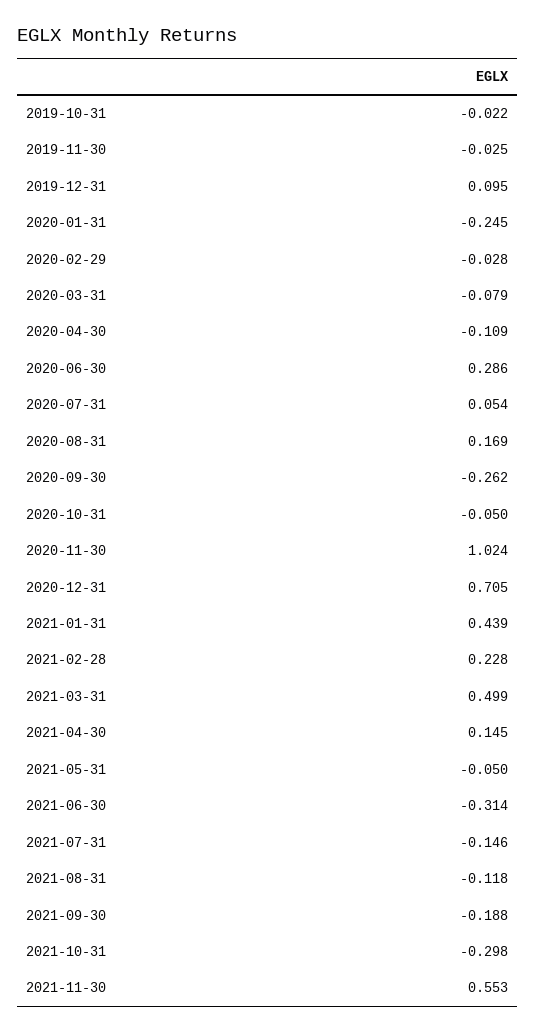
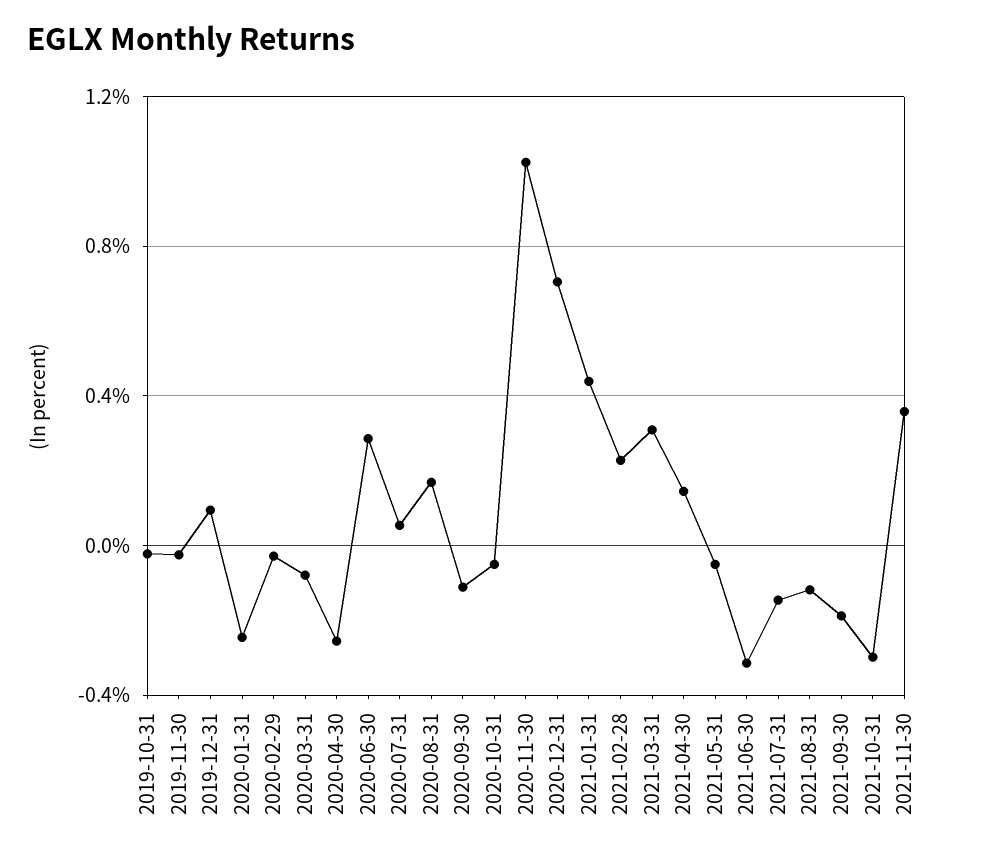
  {
    "2019-10-31": -0.022,
    "2019-11-30": -0.025,
    "2019-12-31": 0.095,
    "2020-01-31": -0.245,
    "2020-02-29": -0.028,
    "2020-03-31": -0.079,
-   "2020-04-30": -0.109,
+   "2020-04-30": -0.25,
    "2020-06-30": 0.286,
    "2020-07-31": 0.054,
    "2020-08-31": 0.169,
-   "2020-09-30": -0.262,
+   "2020-09-30": -0.1,
    "2020-10-31": -0.05,
    "2020-11-30": 1.024,
    "2020-12-31": 0.705,
    "2021-01-31": 0.439,
    "2021-02-28": 0.228,
-   "2021-03-31": 0.499,
+   "2021-03-31": 0.3,
    "2021-04-30": 0.145,
    "2021-05-31": -0.05,
    "2021-06-30": -0.314,
    "2021-07-31": -0.146,
    "2021-08-31": -0.118,
    "2021-09-30": -0.188,
    "2021-10-31": -0.298,
-   "2021-11-30": 0.553
+   "2021-11-30": 0.35
  }

